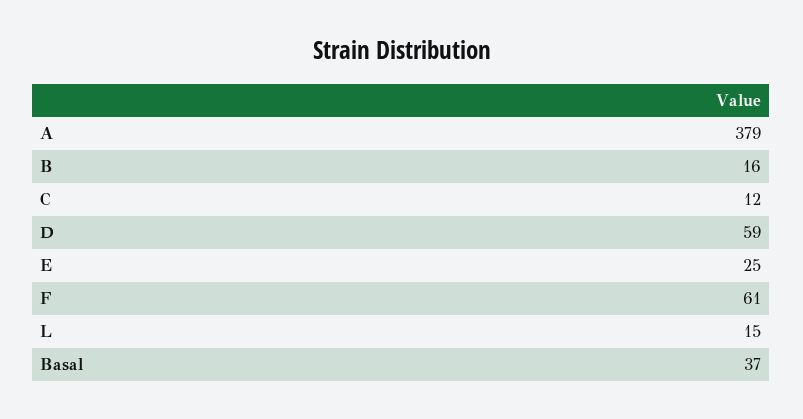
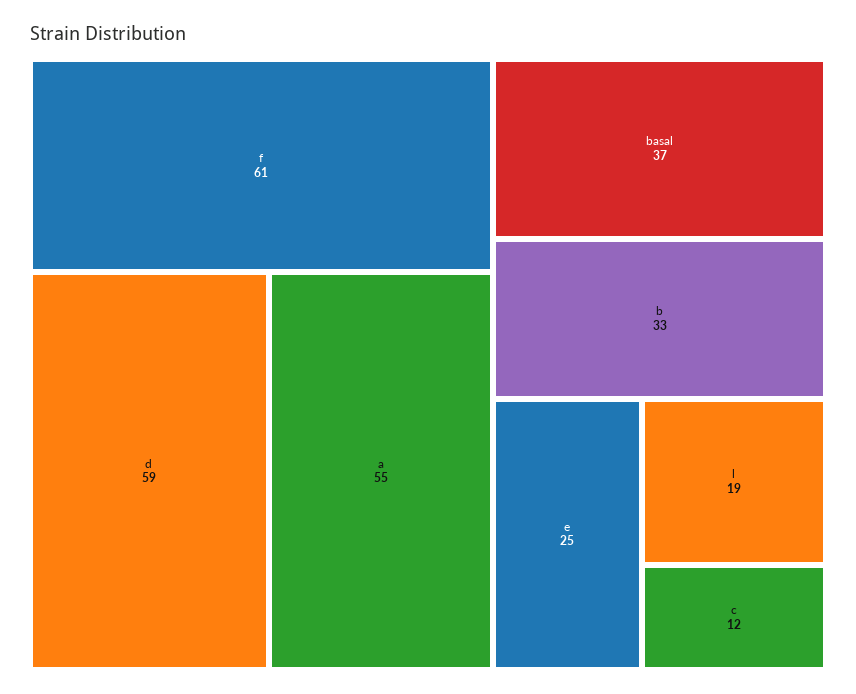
  {
-   "A": 379,
+   "A": 55,
-   "B": 16,
+   "B": 33,
    "C": 12,
    "D": 59,
    "E": 25,
    "F": 61,
-   "L": 15,
+   "L": 19,
    "Basal": 37
  }

